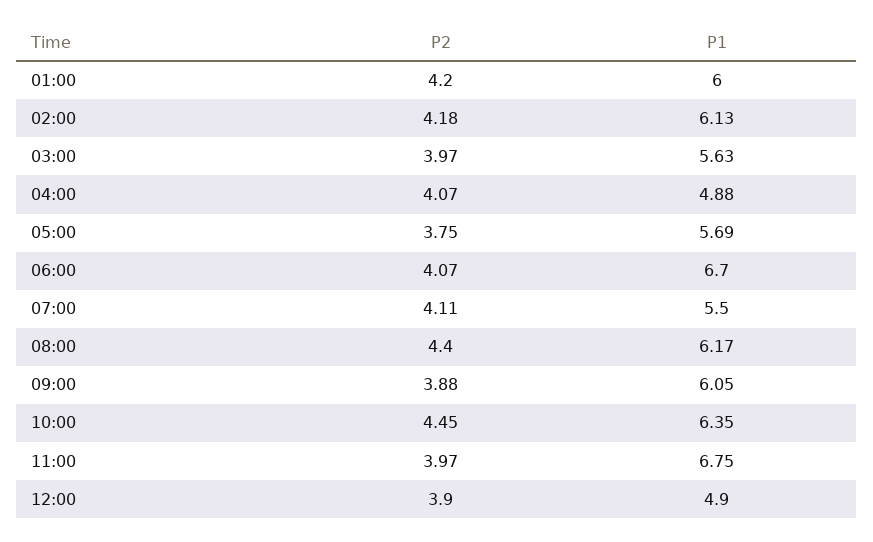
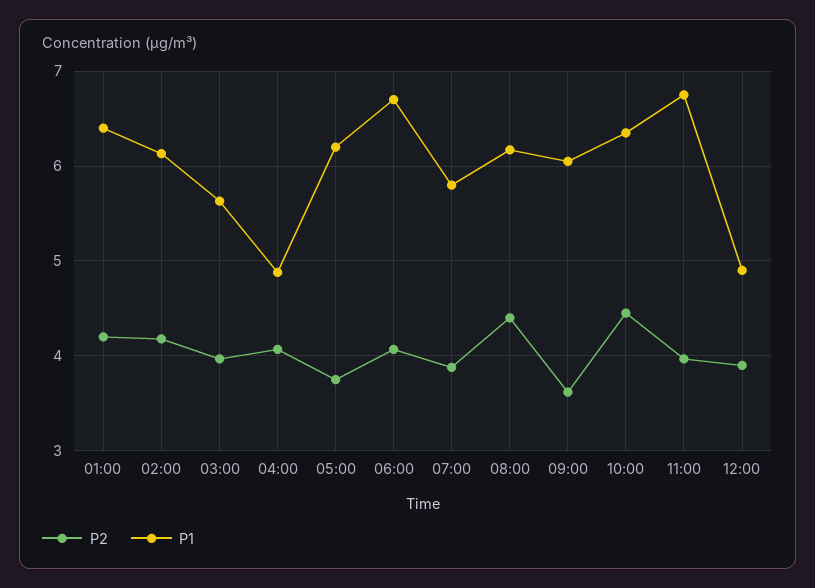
  {
    "P2": {
      "01:00": 4.2,
      "02:00": 4.18,
      "03:00": 3.97,
      "04:00": 4.07,
      "05:00": 3.75,
      "06:00": 4.07,
-     "07:00": 4.11,
+     "07:00": 3.9,
      "08:00": 4.4,
-     "09:00": 3.88,
+     "09:00": 3.6,
      "10:00": 4.45,
      "11:00": 3.97,
      "12:00": 3.9
    },
    "P1": {
-     "01:00": 6,
+     "01:00": 6.4,
      "02:00": 6.13,
      "03:00": 5.63,
      "04:00": 4.88,
-     "05:00": 5.69,
+     "05:00": 6.2,
      "06:00": 6.7,
-     "07:00": 5.5,
+     "07:00": 5.8,
      "08:00": 6.17,
      "09:00": 6.05,
      "10:00": 6.35,
      "11:00": 6.75,
      "12:00": 4.9
    }
  }

